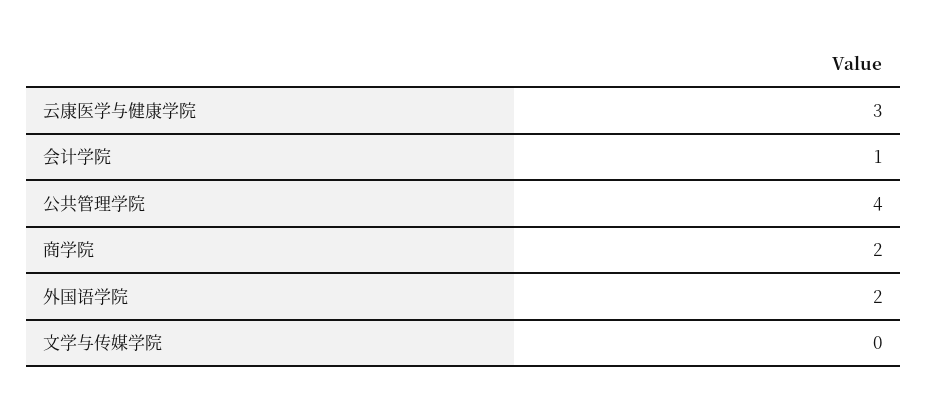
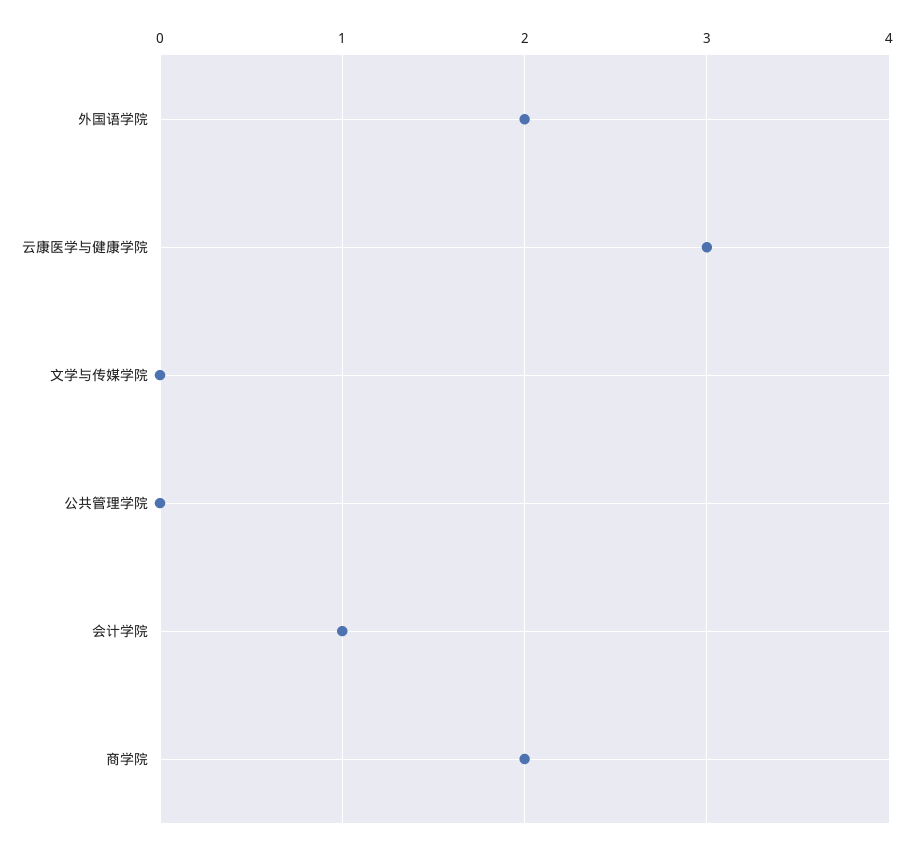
  {
    "云康医学与健康学院": 3,
    "会计学院": 1,
-   "公共管理学院": 4,
+   "公共管理学院": 0,
    "商学院": 2,
    "外国语学院": 2,
    "文学与传媒学院": 0
  }

